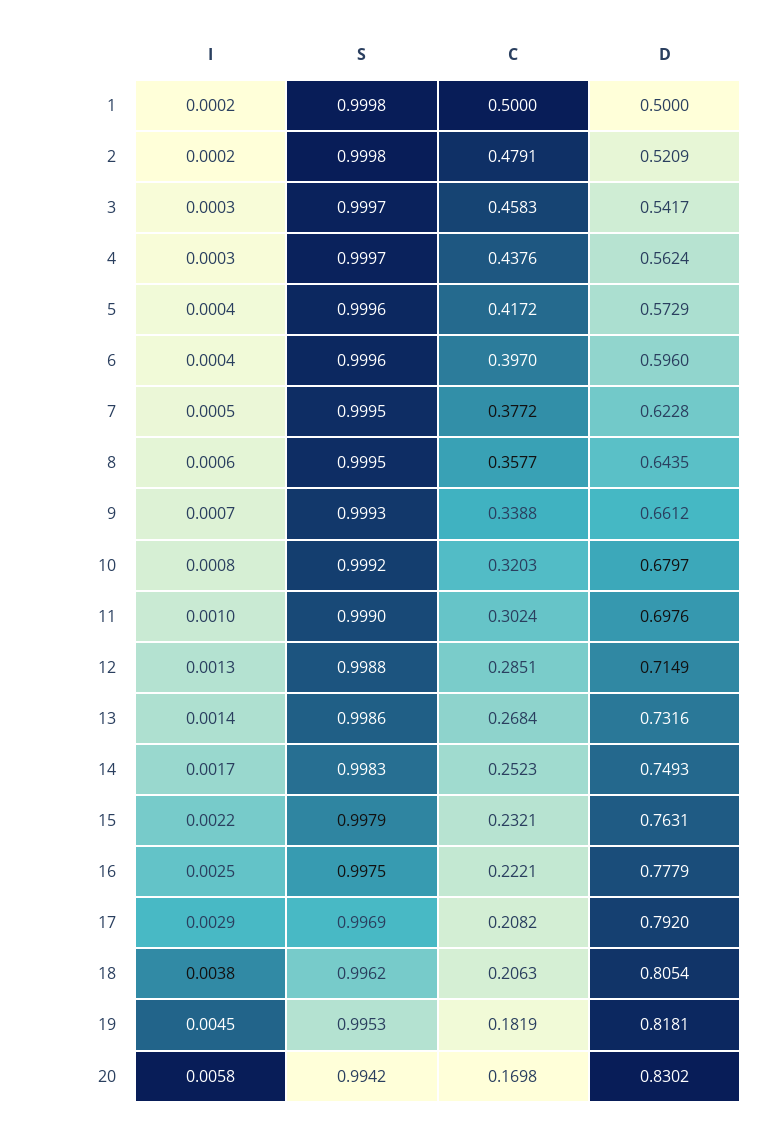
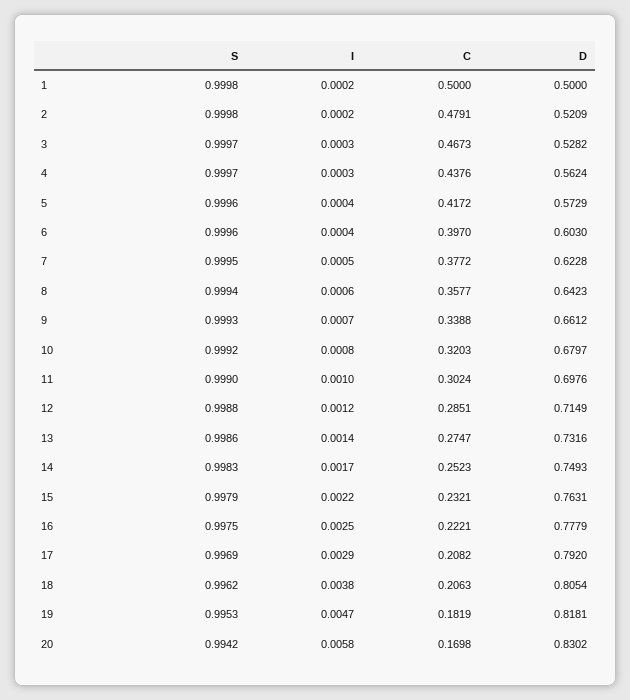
  {
    "I": {
      "1": 0.0002,
      "2": 0.0002,
      "3": 0.0003,
      "4": 0.0003,
      "5": 0.0004,
      "6": 0.0004,
      "7": 0.0005,
      "8": 0.0006,
      "9": 0.0007,
      "10": 0.0008,
      "11": 0.001,
-     "12": 0.0013,
+     "12": 0.0012,
      "13": 0.0014,
      "14": 0.0017,
      "15": 0.0022,
      "16": 0.0025,
      "17": 0.0029,
      "18": 0.0038,
-     "19": 0.0045,
+     "19": 0.0047,
      "20": 0.0058
    },
    "S": {
      "1": 0.9998,
      "2": 0.9998,
      "3": 0.9997,
      "4": 0.9997,
      "5": 0.9996,
      "6": 0.9996,
      "7": 0.9995,
-     "8": 0.9995,
+     "8": 0.9994,
      "9": 0.9993,
      "10": 0.9992,
      "11": 0.999,
      "12": 0.9988,
      "13": 0.9986,
      "14": 0.9983,
      "15": 0.9979,
      "16": 0.9975,
      "17": 0.9969,
      "18": 0.9962,
      "19": 0.9953,
      "20": 0.9942
    },
    "C": {
      "1": 0.5,
      "2": 0.4791,
-     "3": 0.4583,
+     "3": 0.4673,
      "4": 0.4376,
      "5": 0.4172,
      "6": 0.397,
      "7": 0.3772,
      "8": 0.3577,
      "9": 0.3388,
      "10": 0.3203,
      "11": 0.3024,
      "12": 0.2851,
-     "13": 0.2684,
+     "13": 0.2747,
      "14": 0.2523,
      "15": 0.2321,
      "16": 0.2221,
      "17": 0.2082,
      "18": 0.2063,
      "19": 0.1819,
      "20": 0.1698
    },
    "D": {
      "1": 0.5,
      "2": 0.5209,
-     "3": 0.5417,
+     "3": 0.5282,
      "4": 0.5624,
      "5": 0.5729,
-     "6": 0.596,
+     "6": 0.603,
      "7": 0.6228,
-     "8": 0.6435,
+     "8": 0.6423,
      "9": 0.6612,
      "10": 0.6797,
      "11": 0.6976,
      "12": 0.7149,
      "13": 0.7316,
      "14": 0.7493,
      "15": 0.7631,
      "16": 0.7779,
      "17": 0.792,
      "18": 0.8054,
      "19": 0.8181,
      "20": 0.8302
    }
  }

